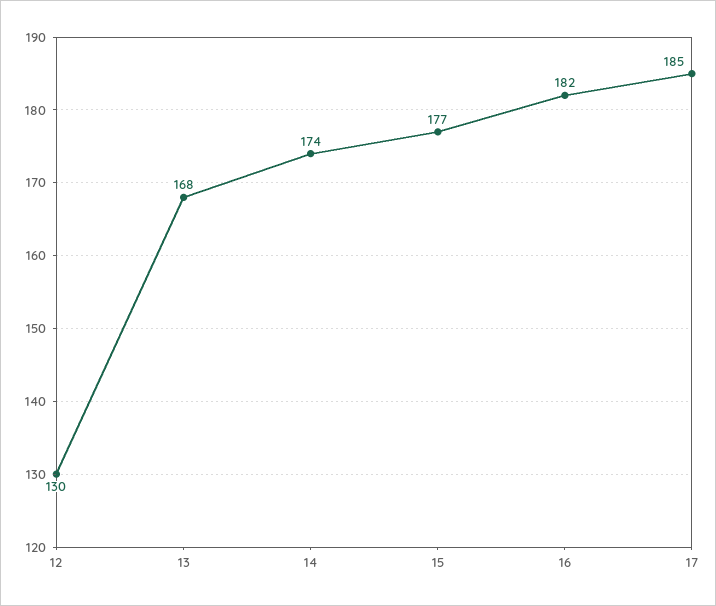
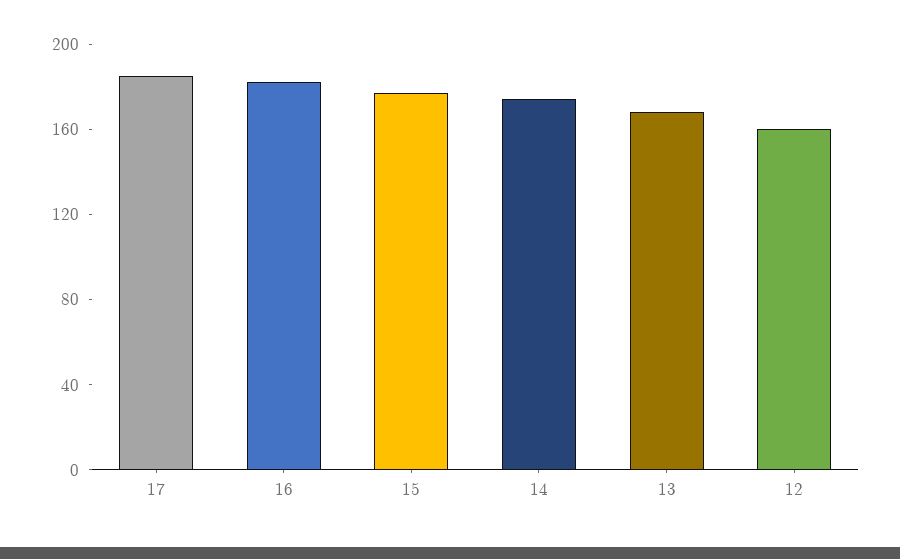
  {
-   "12": 130,
+   "12": 160,
    "13": 168,
    "14": 174,
    "15": 177,
    "16": 182,
    "17": 185
  }

